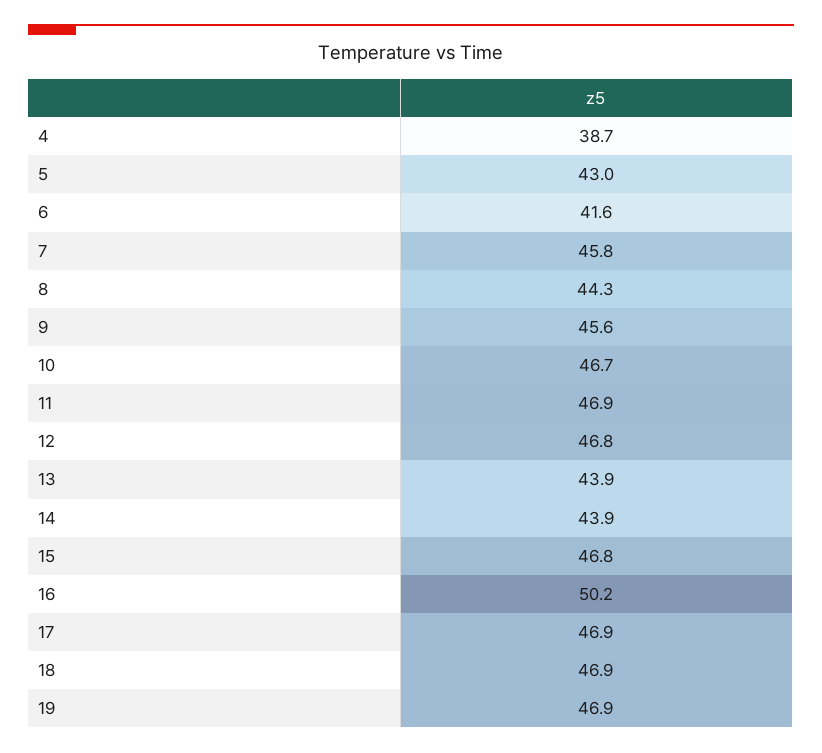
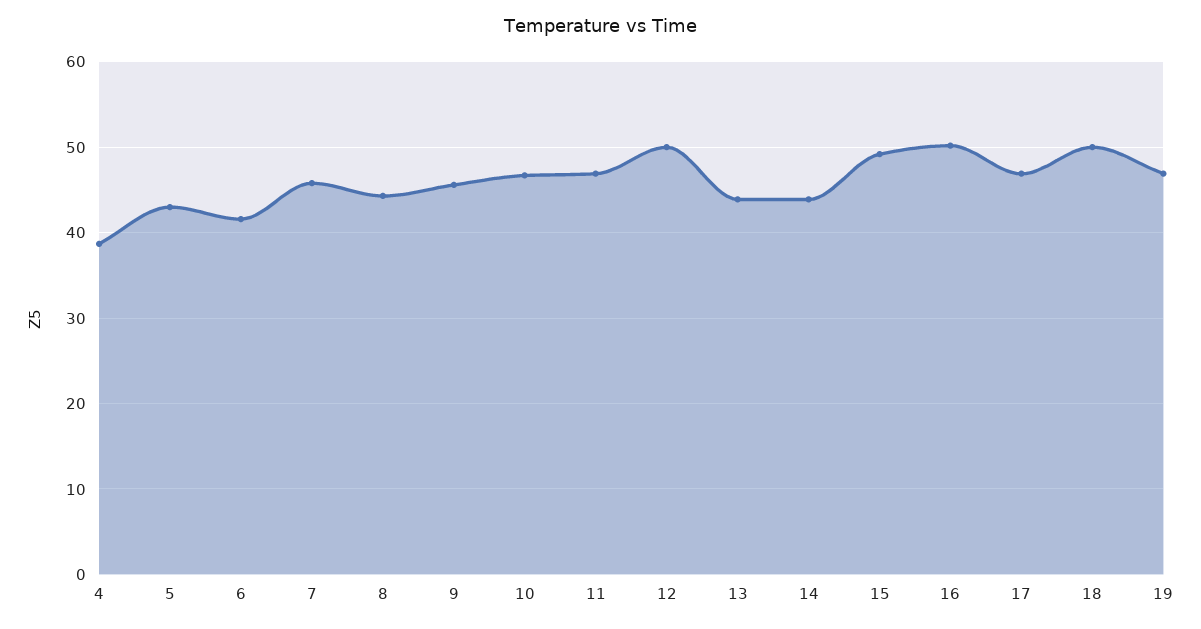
  {
    "4": 38.7,
    "5": 43,
    "6": 41.6,
    "7": 45.8,
    "8": 44.3,
    "9": 45.6,
    "10": 46.7,
    "11": 46.9,
-   "12": 46.8,
+   "12": 50,
    "13": 43.9,
    "14": 43.9,
-   "15": 46.8,
+   "15": 49,
    "16": 50.2,
    "17": 46.9,
-   "18": 46.9,
+   "18": 50,
    "19": 46.9
  }

